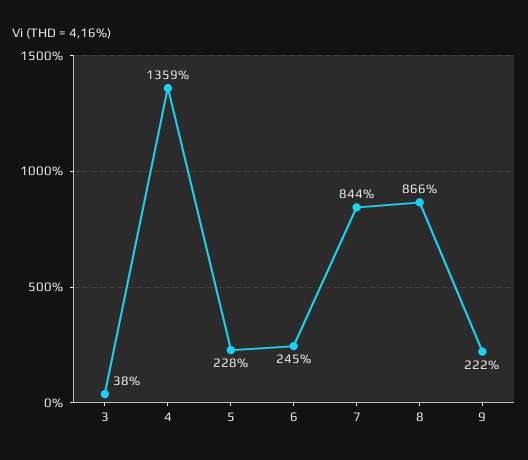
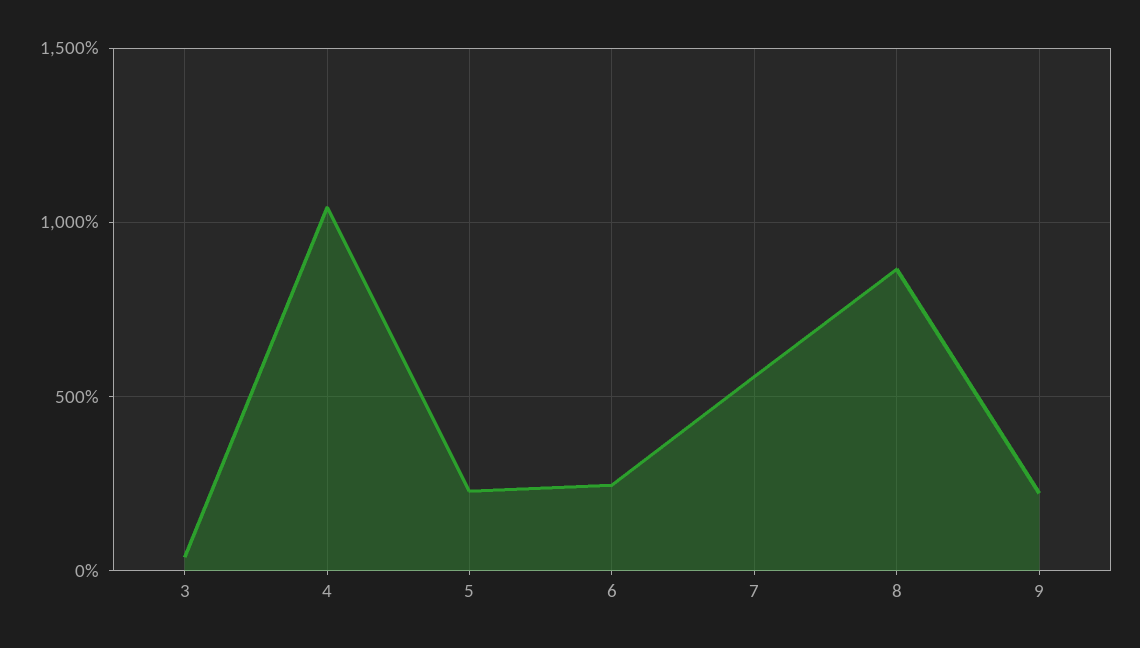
  {
    "3": 38,
-   "4": 1359,
+   "4": 1050,
    "5": 228,
    "6": 245,
-   "7": 844,
+   "7": 550,
    "8": 866,
    "9": 222
  }

